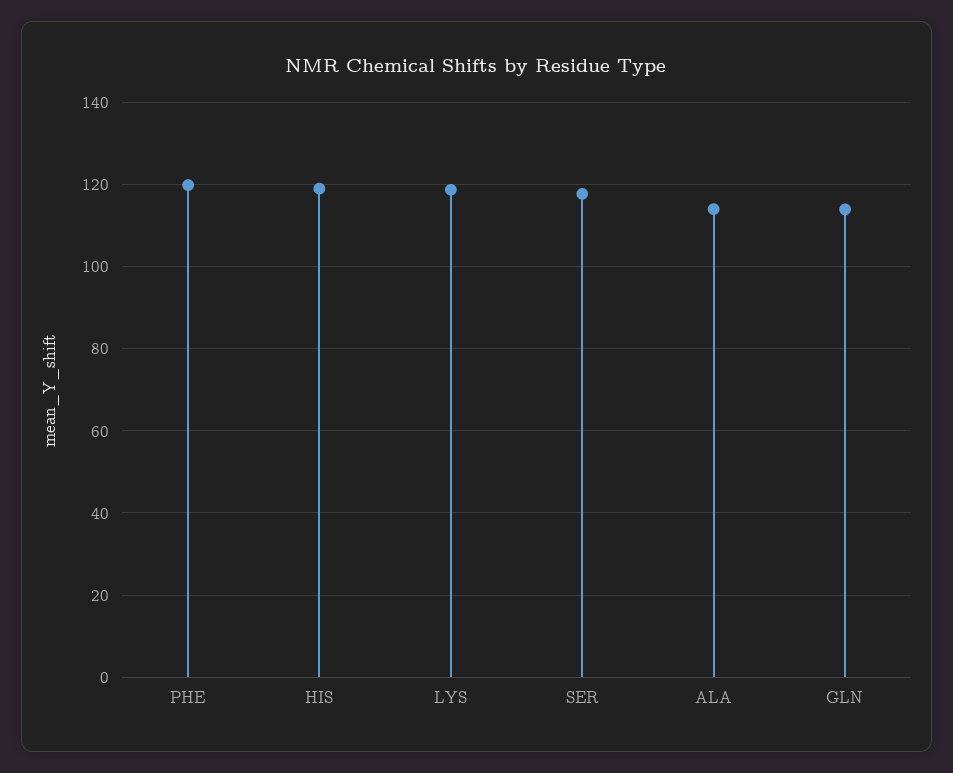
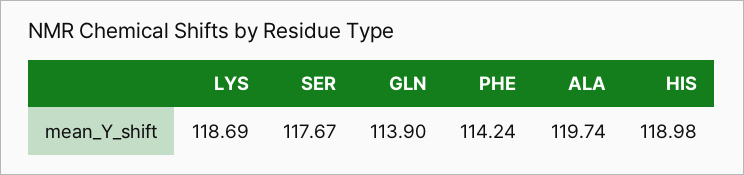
  {
-   "PHE": 120,
+   "PHE": 114.24,
    "HIS": 118.98,
    "LYS": 118.69,
    "SER": 117.67,
-   "ALA": 114,
+   "ALA": 119.74,
    "GLN": 113.9
  }

